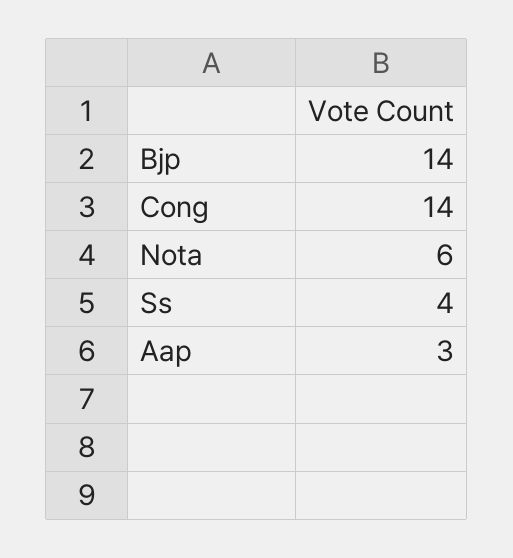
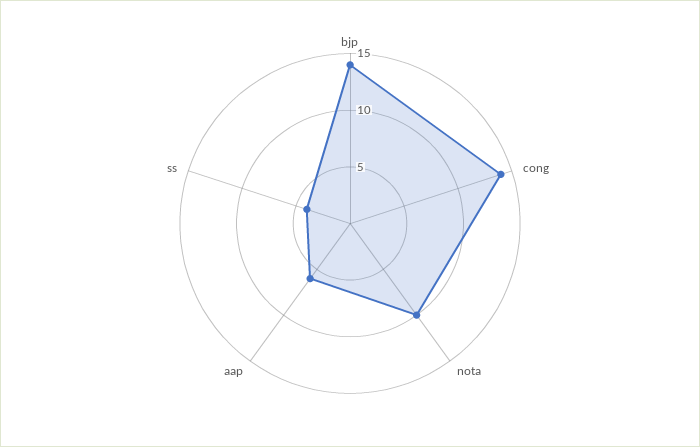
  {
    "Bjp": 14,
    "Cong": 14,
-   "Nota": 6,
+   "Nota": 10,
    "Ss": 4,
-   "Aap": 3
+   "Aap": 6
  }

